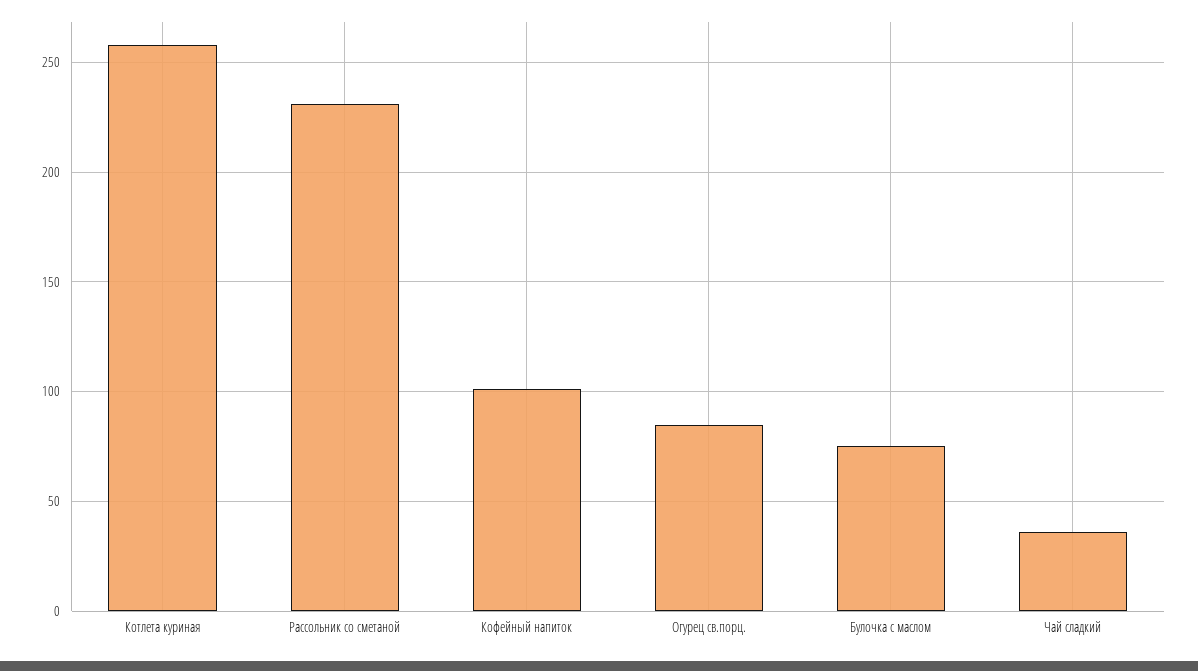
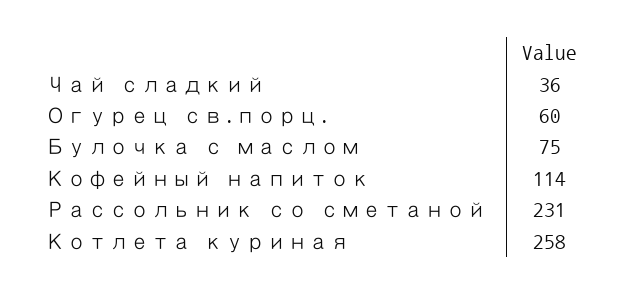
  {
    "Котлета куриная": 258,
    "Рассольник со сметаной": 231,
-   "Кофейный напиток": 100,
+   "Кофейный напиток": 114,
-   "Огурец св.порц.": 85,
+   "Огурец св.порц.": 60,
    "Булочка с маслом": 75,
    "Чай сладкий": 36
  }

